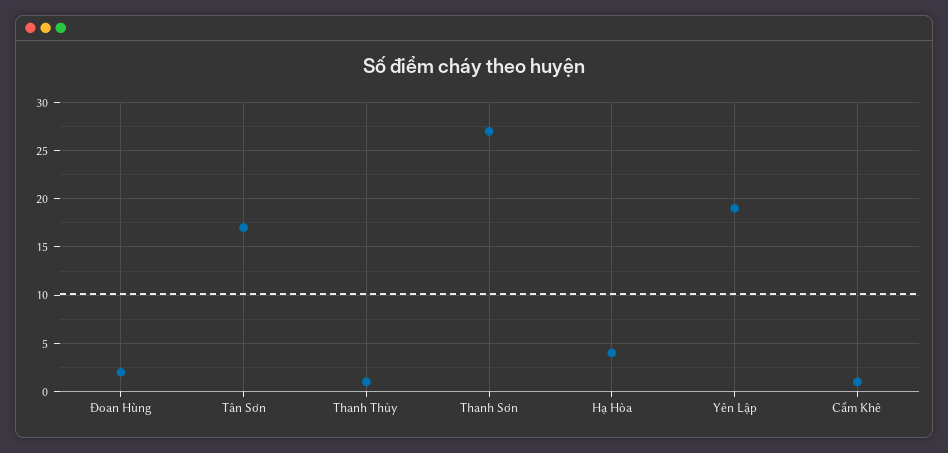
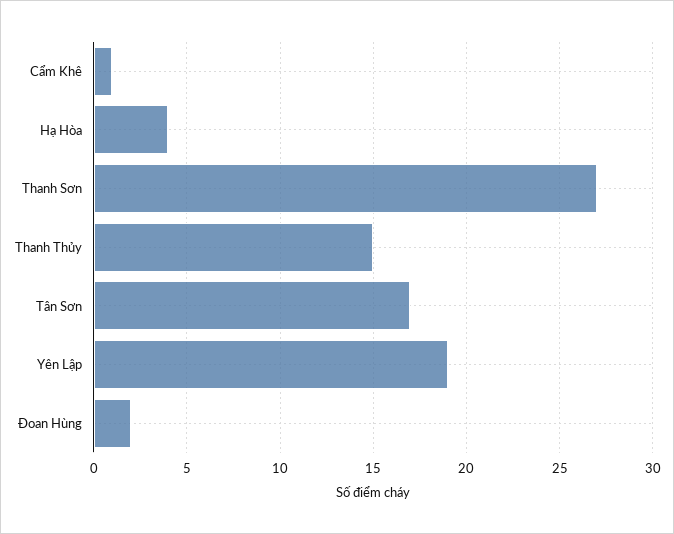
  {
    "Đoan Hùng": 2,
    "Tân Sơn": 17,
-   "Thanh Thủy": 1,
+   "Thanh Thủy": 15,
    "Thanh Sơn": 27,
    "Hạ Hòa": 4,
    "Yên Lập": 19,
    "Cẩm Khê": 1
  }

